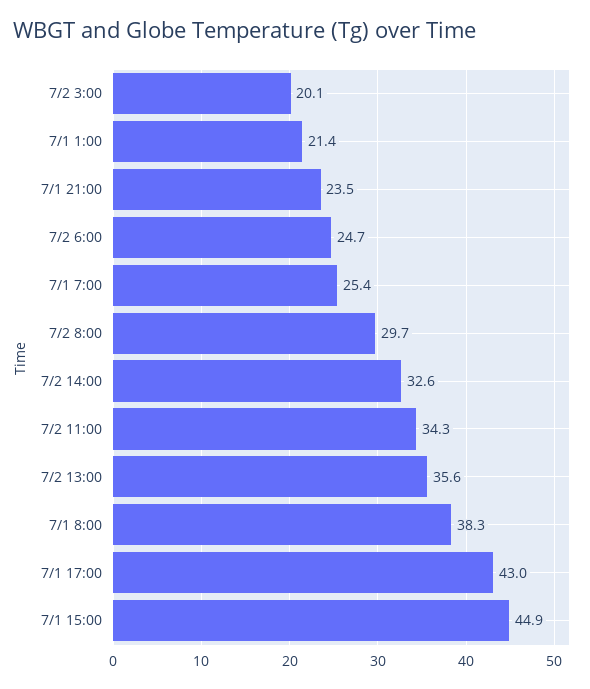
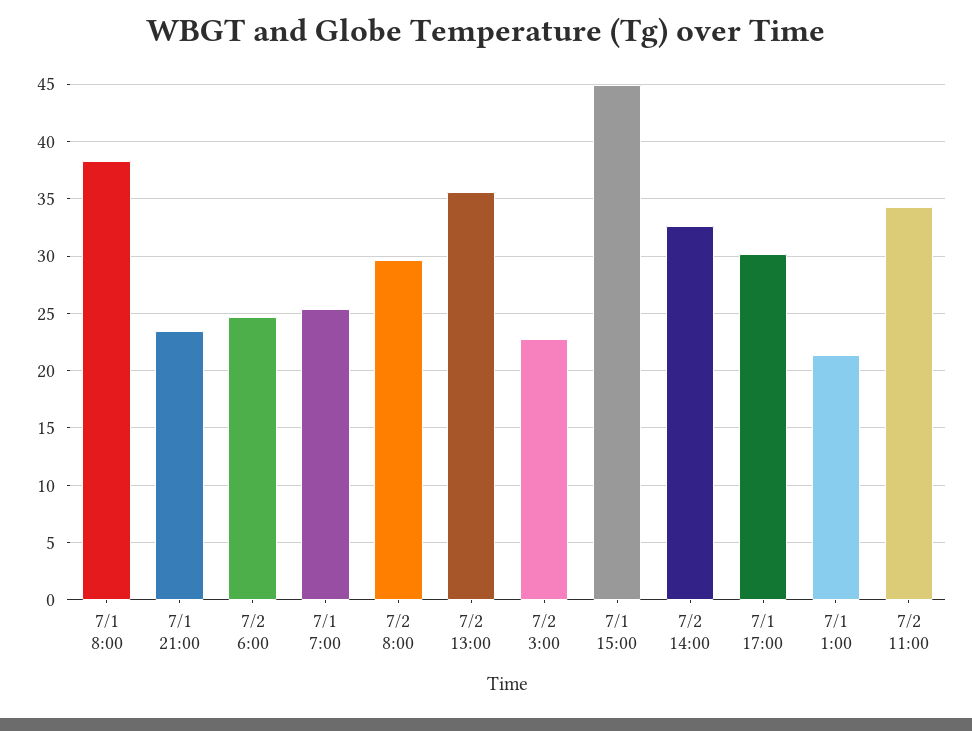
  {
-   "7/2 3:00": 20.1,
+   "7/2 3:00": 23,
    "7/1 1:00": 21.4,
    "7/1 21:00": 23.5,
    "7/2 6:00": 24.7,
    "7/1 7:00": 25.4,
    "7/2 8:00": 29.7,
    "7/2 14:00": 32.6,
    "7/2 11:00": 34.3,
    "7/2 13:00": 35.6,
    "7/1 8:00": 38.3,
-   "7/1 17:00": 43,
+   "7/1 17:00": 30,
    "7/1 15:00": 44.9
  }

